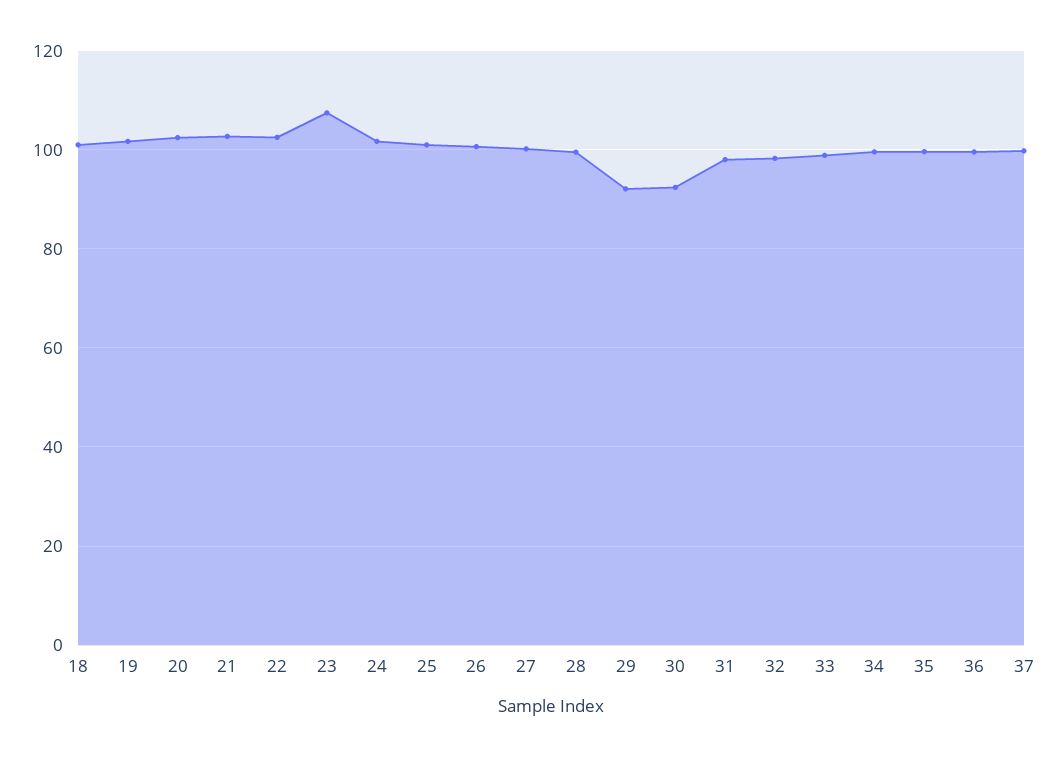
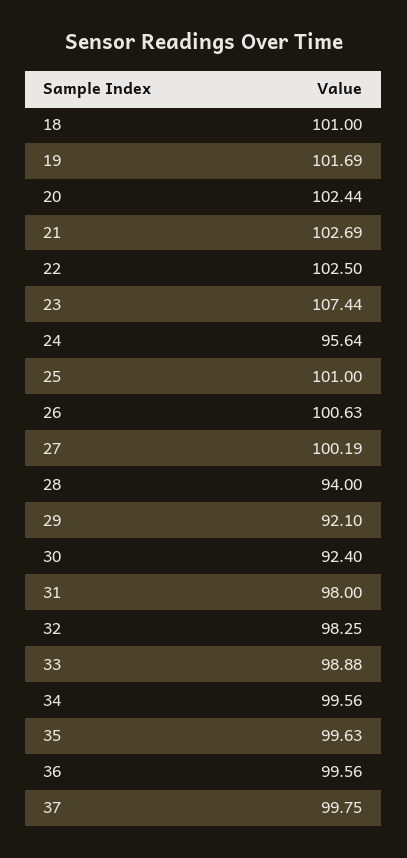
  {
    "18": 101,
    "19": 101.69,
    "20": 102.44,
    "21": 102.69,
    "22": 102.5,
    "23": 107.44,
-   "24": 102,
+   "24": 95.64,
    "25": 101,
    "26": 100.63,
    "27": 100.19,
-   "28": 100,
+   "28": 94,
    "29": 92.1,
    "30": 92.4,
    "31": 98,
    "32": 98.25,
    "33": 98.88,
    "34": 99.56,
    "35": 99.63,
    "36": 99.56,
    "37": 99.75
  }

